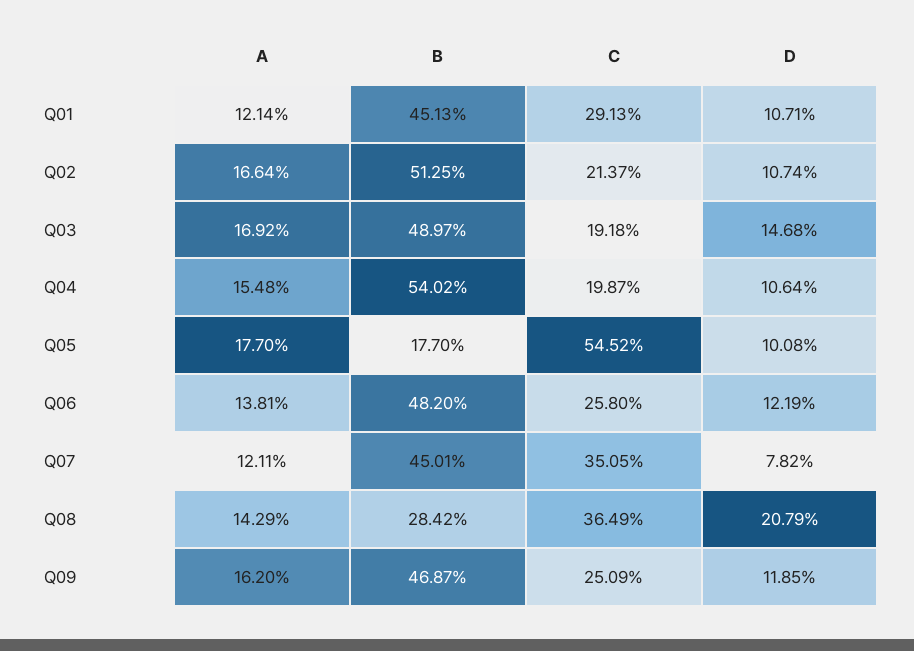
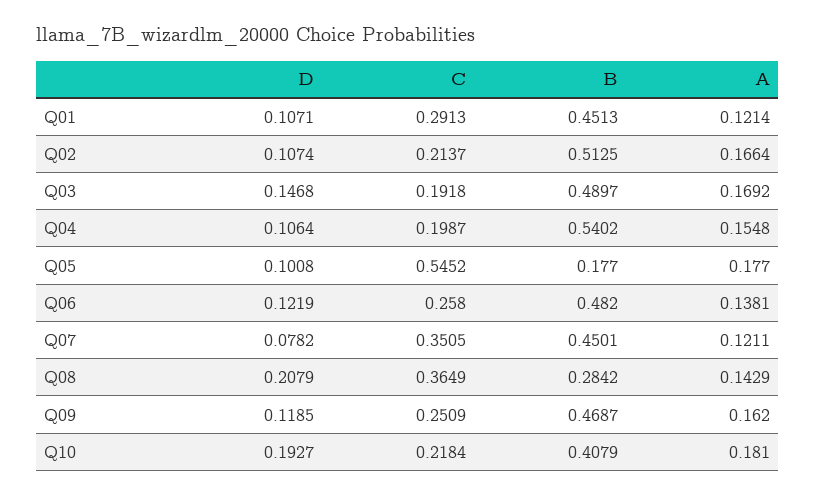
  {
    "A": {
      "Q01": 0.1214,
      "Q02": 0.1664,
      "Q03": 0.1692,
      "Q04": 0.1548,
      "Q05": 0.177,
      "Q06": 0.1381,
      "Q07": 0.1211,
      "Q08": 0.1429,
-     "Q09": 0.162
+     "Q09": 0.162,
+     "Q10": 0.181
    },
    "B": {
      "Q01": 0.4513,
      "Q02": 0.5125,
      "Q03": 0.4897,
      "Q04": 0.5402,
      "Q05": 0.177,
      "Q06": 0.482,
      "Q07": 0.4501,
      "Q08": 0.2842,
-     "Q09": 0.4687
+     "Q09": 0.4687,
+     "Q10": 0.4079
    },
    "C": {
      "Q01": 0.2913,
      "Q02": 0.2137,
      "Q03": 0.1918,
      "Q04": 0.1987,
      "Q05": 0.5452,
      "Q06": 0.258,
      "Q07": 0.3505,
      "Q08": 0.3649,
-     "Q09": 0.2509
+     "Q09": 0.2509,
+     "Q10": 0.2184
    },
    "D": {
      "Q01": 0.1071,
      "Q02": 0.1074,
      "Q03": 0.1468,
      "Q04": 0.1064,
      "Q05": 0.1008,
      "Q06": 0.1219,
      "Q07": 0.0782,
      "Q08": 0.2079,
-     "Q09": 0.1185
+     "Q09": 0.1185,
+     "Q10": 0.1927
    }
  }

